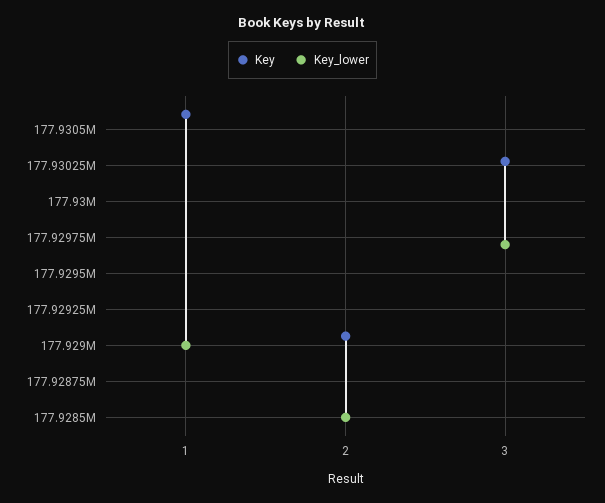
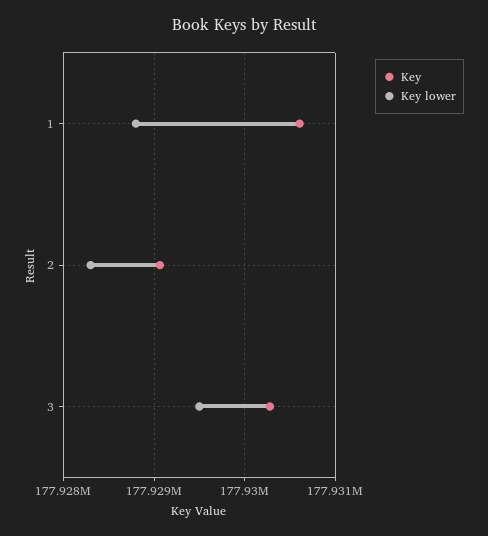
  {
    "Key": {
      "1": 177930600,
      "2": 177929050,
      "3": 177930300
    },
    "Key_lower": {
-     "1": 177929000,
+     "1": 177928800,
-     "2": 177928500,
+     "2": 177928300,
-     "3": 177929700
+     "3": 177929500
    }
  }

